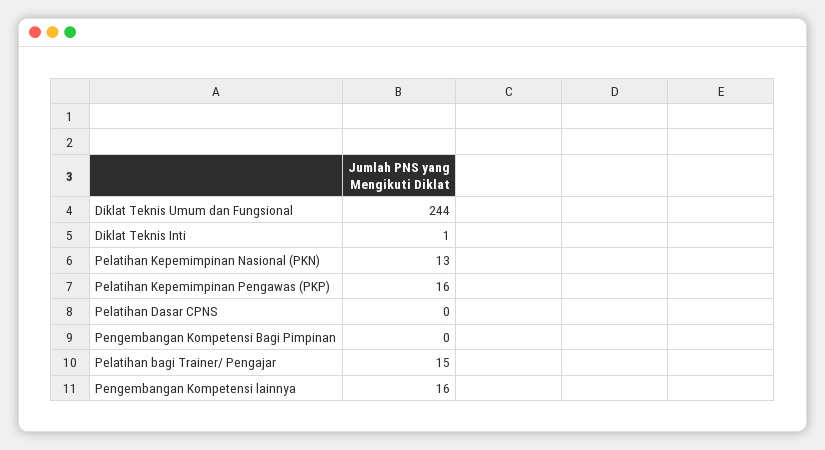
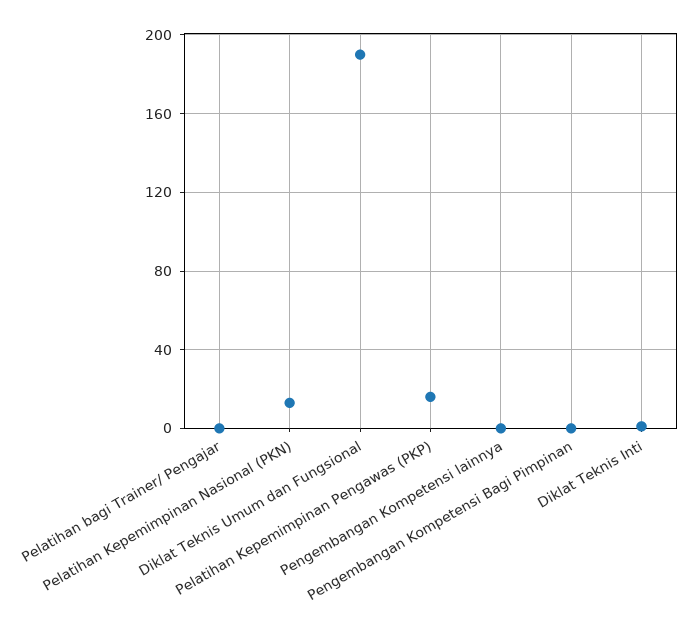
  {
-   "Diklat Teknis Umum dan Fungsional": 244,
+   "Diklat Teknis Umum dan Fungsional": 190,
    "Diklat Teknis Inti": 1,
    "Pelatihan Kepemimpinan Nasional (PKN)": 13,
    "Pelatihan Kepemimpinan Pengawas (PKP)": 16,
-   "Pelatihan Dasar CPNS": 0,
    "Pengembangan Kompetensi Bagi Pimpinan": 0,
-   "Pelatihan bagi Trainer/ Pengajar": 15,
+   "Pelatihan bagi Trainer/ Pengajar": 0,
-   "Pengembangan Kompetensi lainnya": 16
+   "Pengembangan Kompetensi lainnya": 0
  }

